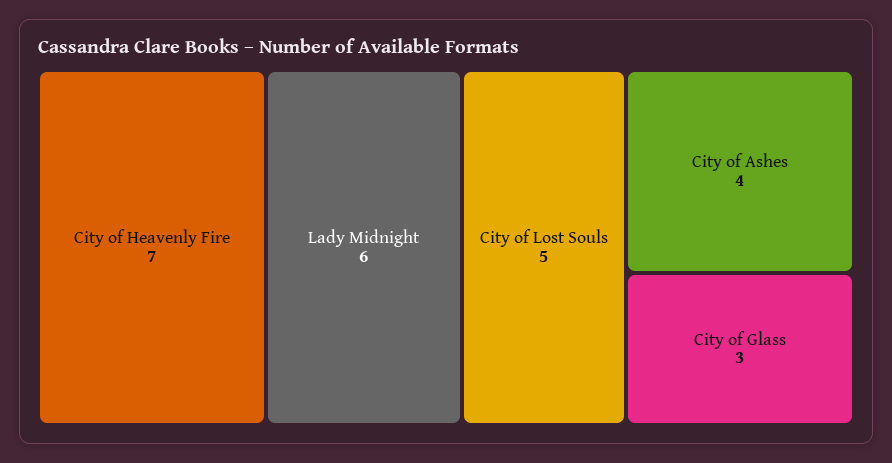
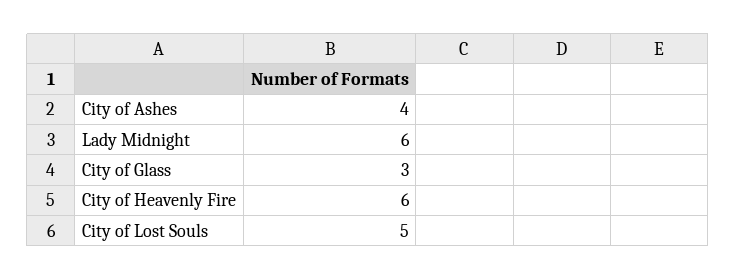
  {
-   "City of Heavenly Fire": 7,
+   "City of Heavenly Fire": 6,
    "Lady Midnight": 6,
    "City of Lost Souls": 5,
    "City of Ashes": 4,
    "City of Glass": 3
  }

